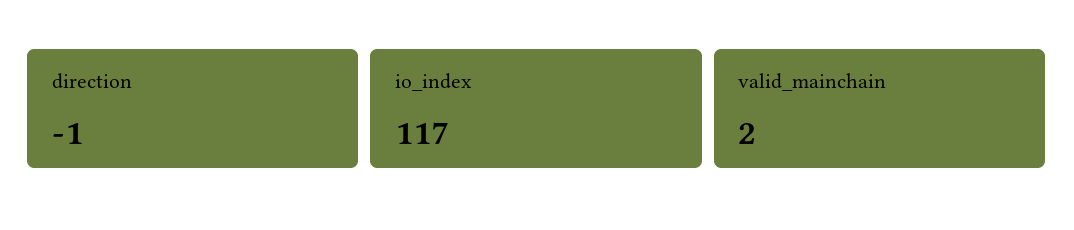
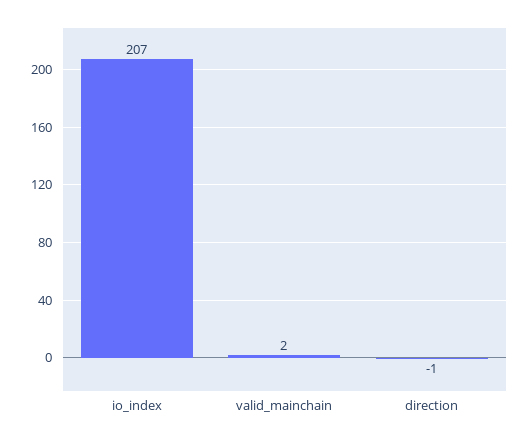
  {
    "direction": -1,
-   "io_index": 117,
+   "io_index": 207,
    "valid_mainchain": 2
  }

